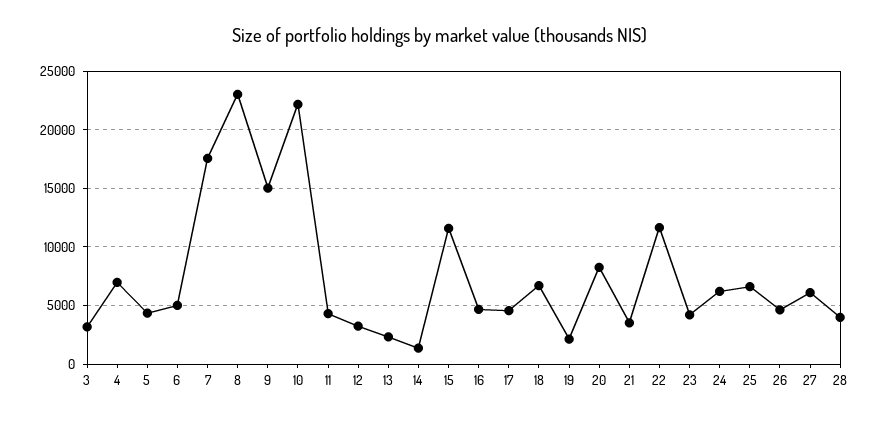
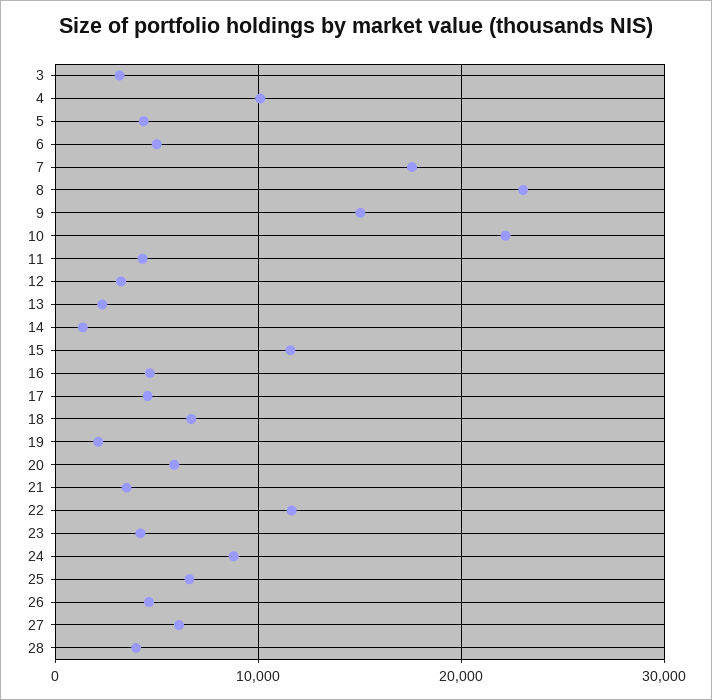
  {
    "3": 3000,
-   "4": 7000,
+   "4": 10000,
    "5": 4000,
    "6": 5000,
    "7": 18000,
    "8": 23000,
    "9": 15000,
    "10": 22000,
    "11": 4000,
    "12": 3000,
    "13": 2000,
    "14": 1000,
    "15": 12000,
    "16": 5000,
    "17": 5000,
    "18": 7000,
    "19": 2000,
-   "20": 8000,
+   "20": 6000,
    "21": 4000,
    "22": 12000,
    "23": 4000,
-   "24": 6000,
+   "24": 9000,
    "25": 7000,
    "26": 5000,
    "27": 6000,
    "28": 4000
  }

